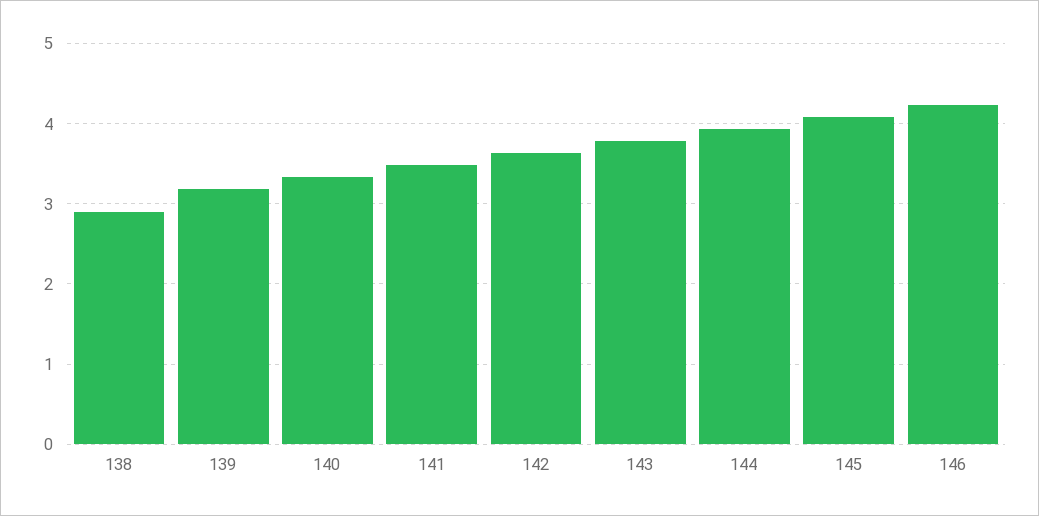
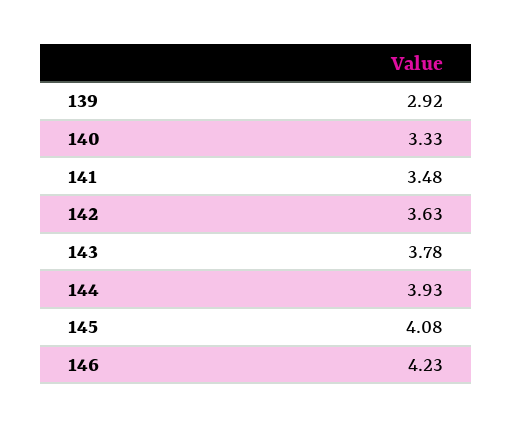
  {
-   "138": 2.9,
-   "139": 3.2,
+   "139": 2.92,
    "140": 3.33,
    "141": 3.48,
    "142": 3.63,
    "143": 3.78,
    "144": 3.93,
    "145": 4.08,
    "146": 4.23
  }

